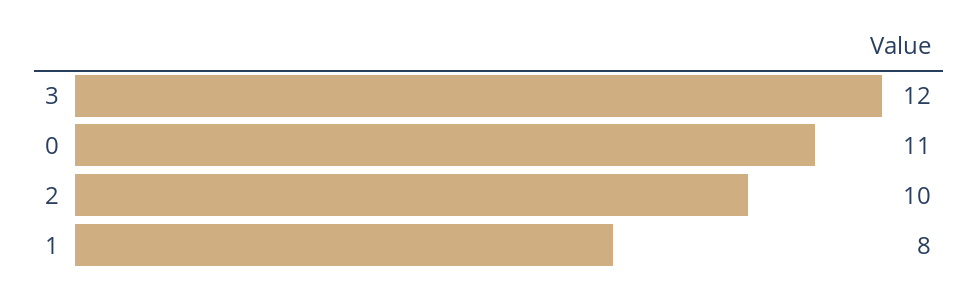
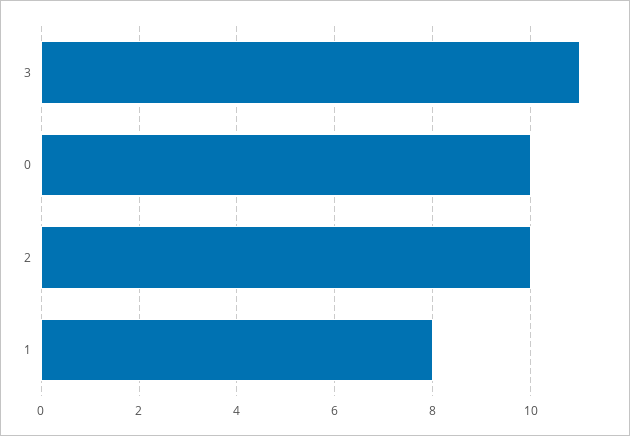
  {
-   "3": 12,
+   "3": 11,
-   "0": 11,
+   "0": 10,
    "2": 10,
    "1": 8
  }

